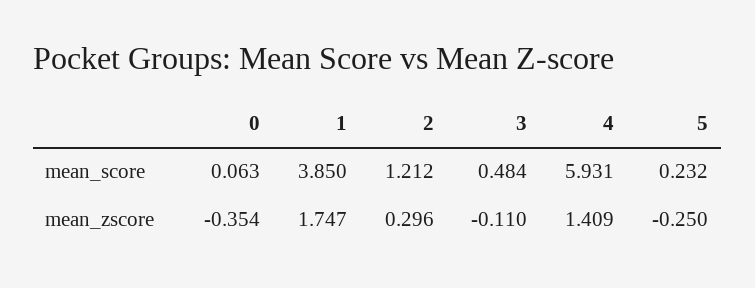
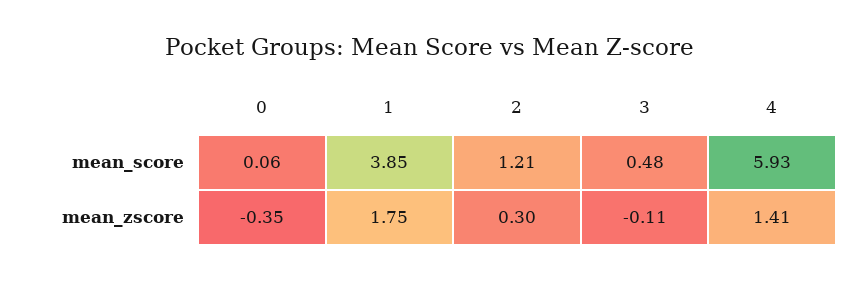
  {
    "0": {
      "mean_score": 0.063,
      "mean_zscore": -0.354
    },
    "1": {
      "mean_score": 3.85,
      "mean_zscore": 1.747
    },
    "2": {
      "mean_score": 1.212,
      "mean_zscore": 0.296
    },
    "3": {
      "mean_score": 0.484,
      "mean_zscore": -0.11
    },
    "4": {
      "mean_score": 5.931,
      "mean_zscore": 1.409
-   },
+   }
-   "5": {
-     "mean_score": 0.232,
-     "mean_zscore": -0.25
-   }
  }

